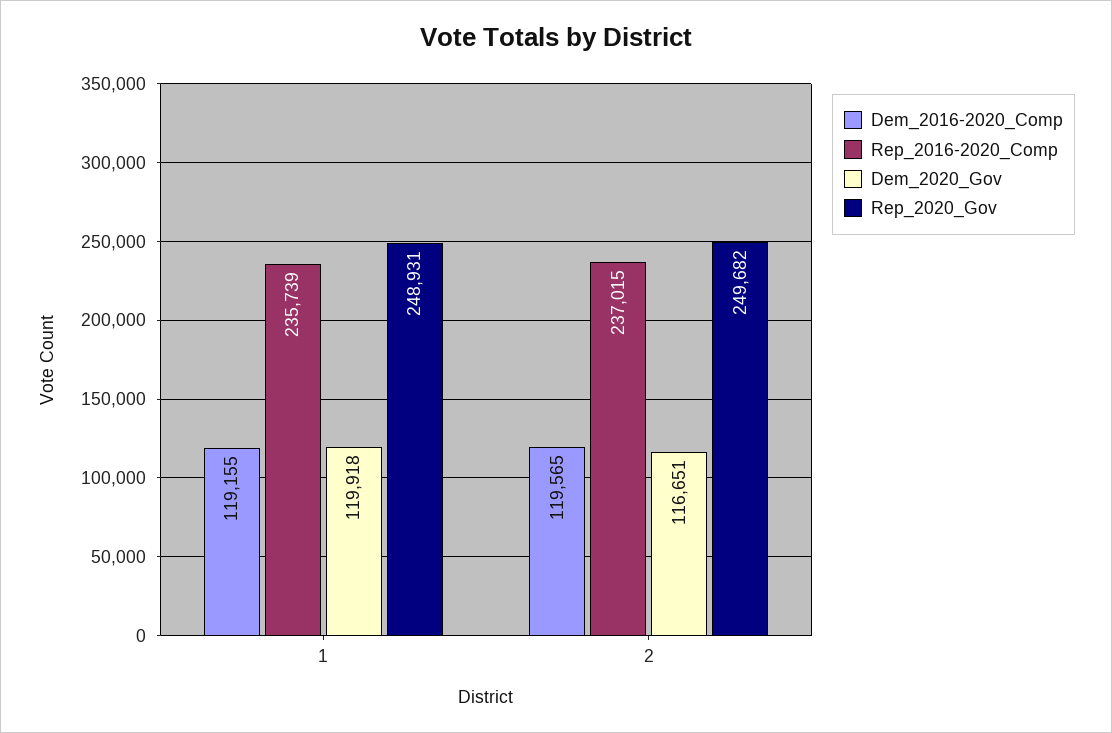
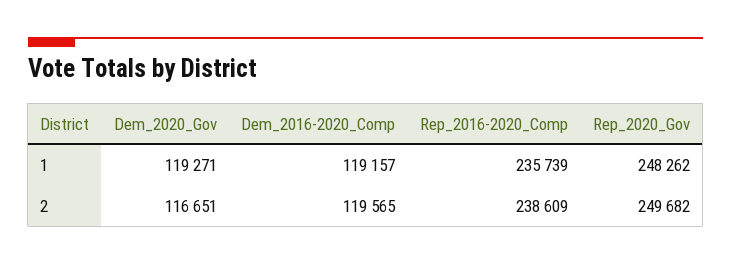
  {
    "Dem_2016-2020_Comp": {
-     "1": 119155,
+     "1": 119157,
      "2": 119565
    },
    "Rep_2016-2020_Comp": {
      "1": 235739,
-     "2": 237015
+     "2": 238609
    },
    "Dem_2020_Gov": {
-     "1": 119918,
+     "1": 119271,
      "2": 116651
    },
    "Rep_2020_Gov": {
-     "1": 248931,
+     "1": 248262,
      "2": 249682
    }
  }

